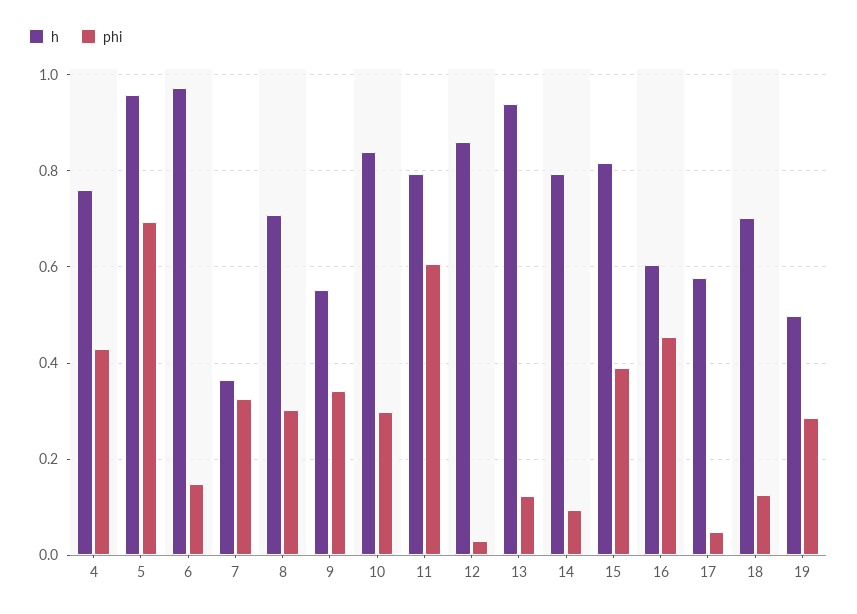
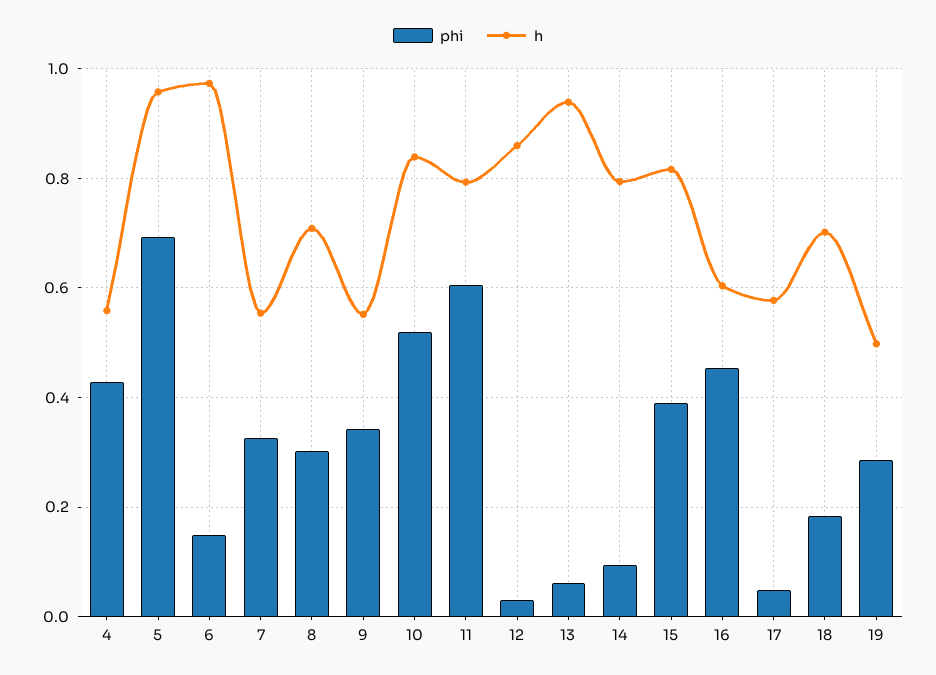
  {
    "h": {
-     "4": 0.76,
+     "4": 0.56,
      "5": 0.96,
      "6": 0.98,
-     "7": 0.36,
+     "7": 0.56,
      "8": 0.7,
      "9": 0.56,
      "10": 0.84,
      "11": 0.8,
      "12": 0.86,
      "13": 0.94,
      "14": 0.8,
      "15": 0.82,
      "16": 0.6,
      "17": 0.58,
      "18": 0.7,
      "19": 0.5
    },
    "phi": {
      "4": 0.42,
      "5": 0.7,
      "6": 0.14,
      "7": 0.32,
      "8": 0.3,
      "9": 0.34,
-     "10": 0.3,
+     "10": 0.52,
      "11": 0.6,
      "12": 0.02,
-     "13": 0.12,
+     "13": 0.06,
      "14": 0.1,
      "15": 0.4,
      "16": 0.46,
      "17": 0.04,
-     "18": 0.12,
+     "18": 0.18,
      "19": 0.28
    }
  }

